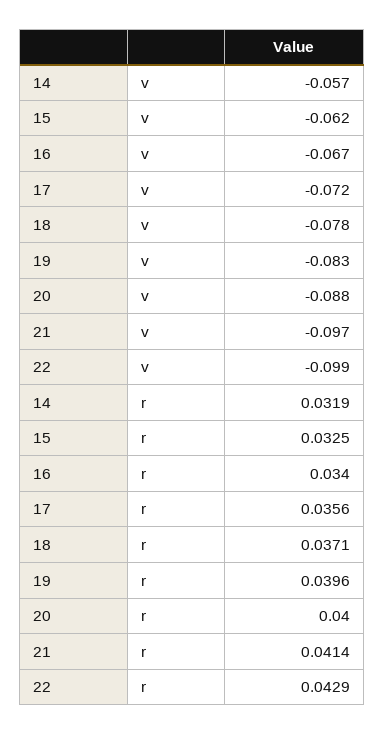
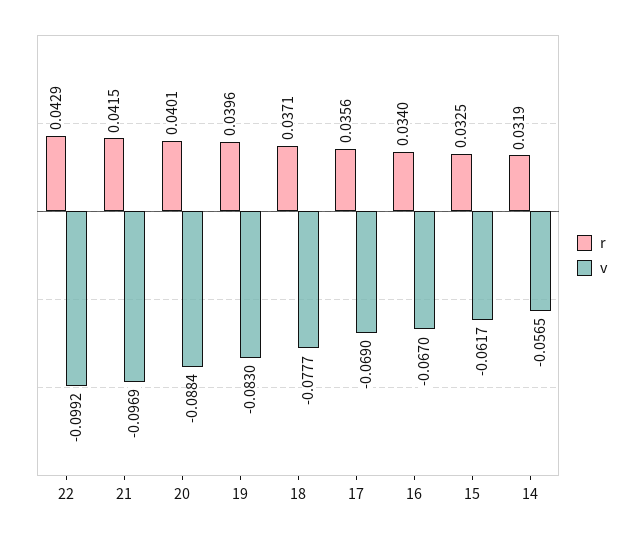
  {
    "v": {
      "14": -0.0565,
      "15": -0.0617,
      "16": -0.067,
-     "17": -0.072,
+     "17": -0.069,
      "18": -0.0777,
      "19": -0.083,
      "20": -0.0884,
      "21": -0.0969,
      "22": -0.0992
    },
    "r": {
      "14": 0.0319,
      "15": 0.0325,
      "16": 0.034,
      "17": 0.0356,
      "18": 0.0371,
      "19": 0.0396,
-     "20": 0.04,
+     "20": 0.0401,
-     "21": 0.0414,
+     "21": 0.0415,
      "22": 0.0429
    }
  }

